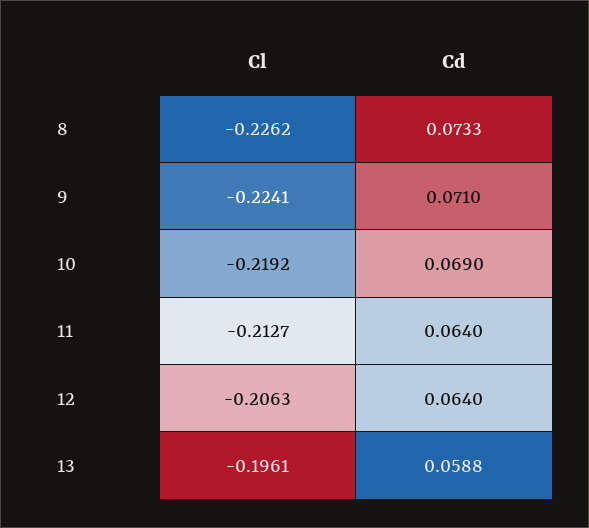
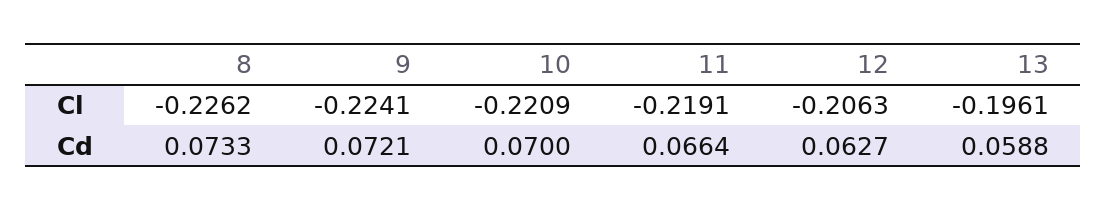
  {
    "Cl": {
      "8": -0.2262,
      "9": -0.2241,
-     "10": -0.2192,
+     "10": -0.2209,
-     "11": -0.2127,
+     "11": -0.2191,
      "12": -0.2063,
      "13": -0.1961
    },
    "Cd": {
      "8": 0.0733,
-     "9": 0.071,
+     "9": 0.0721,
-     "10": 0.069,
+     "10": 0.07,
-     "11": 0.064,
+     "11": 0.0664,
-     "12": 0.064,
+     "12": 0.0627,
      "13": 0.0588
    }
  }

